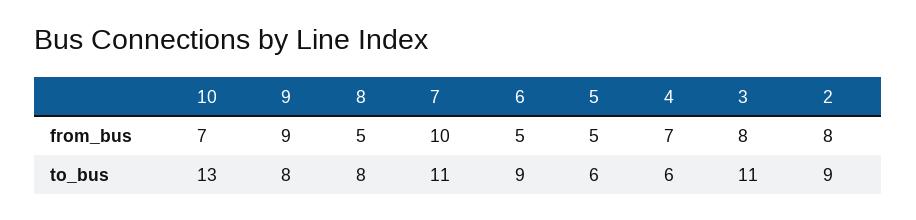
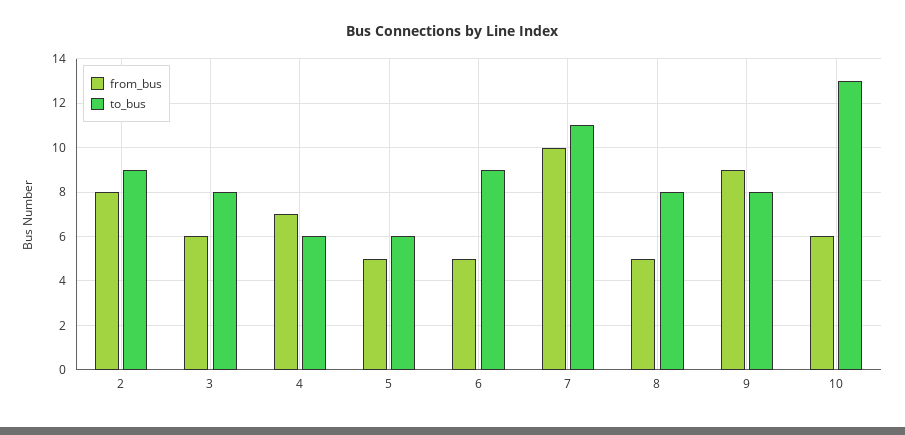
  {
    "from_bus": {
-     "10": 7,
+     "10": 6,
      "9": 9,
      "8": 5,
      "7": 10,
      "6": 5,
      "5": 5,
      "4": 7,
-     "3": 8,
+     "3": 6,
      "2": 8
    },
    "to_bus": {
      "10": 13,
      "9": 8,
      "8": 8,
      "7": 11,
      "6": 9,
      "5": 6,
      "4": 6,
-     "3": 11,
+     "3": 8,
      "2": 9
    }
  }

